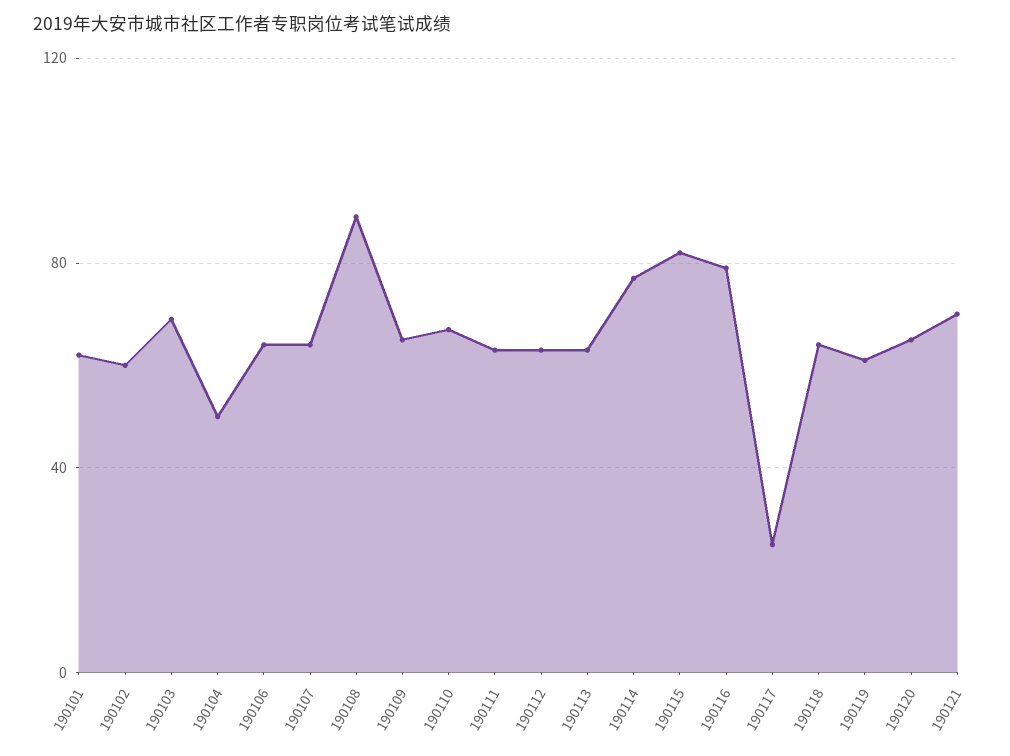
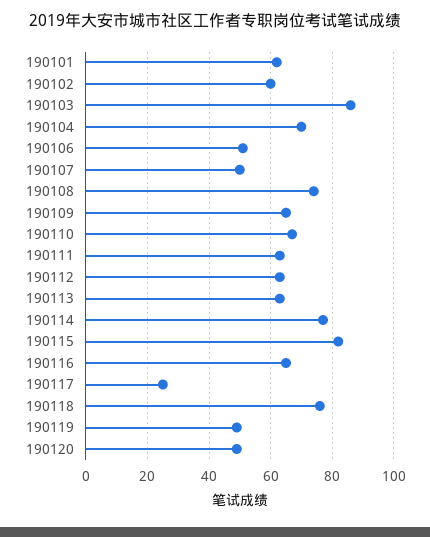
  {
    "190101": 60,
    "190102": 60,
-   "190103": 70,
+   "190103": 85,
-   "190104": 50,
+   "190104": 70,
-   "190106": 65,
+   "190106": 50,
-   "190107": 65,
+   "190107": 50,
-   "190108": 90,
+   "190108": 75,
    "190109": 65,
    "190110": 65,
    "190111": 65,
    "190112": 65,
    "190113": 65,
    "190114": 75,
    "190115": 80,
-   "190116": 80,
+   "190116": 65,
    "190117": 25,
-   "190118": 65,
+   "190118": 75,
-   "190119": 60,
+   "190119": 50,
-   "190120": 65,
+   "190120": 50
-   "190121": 70
  }

